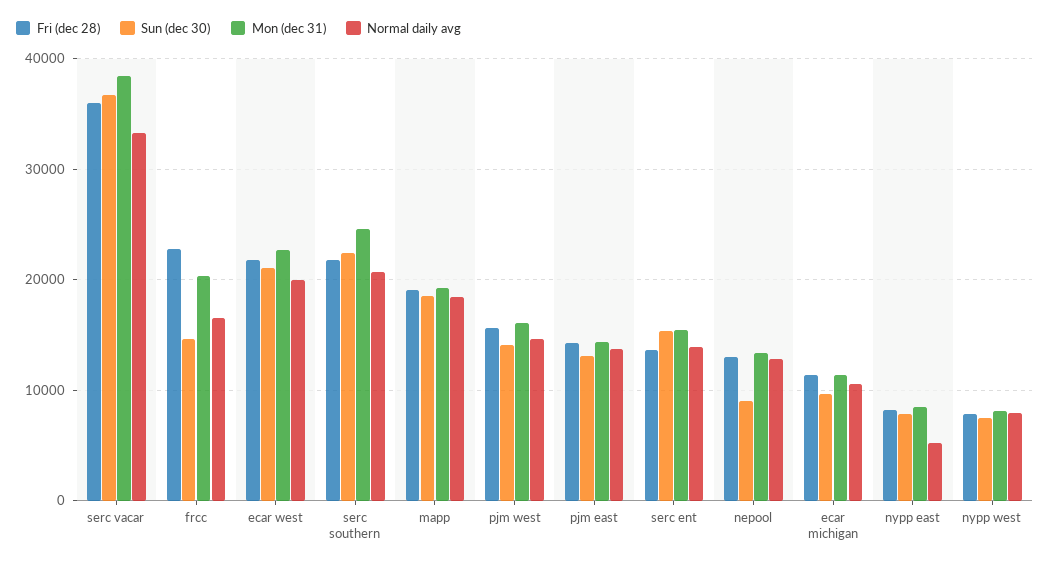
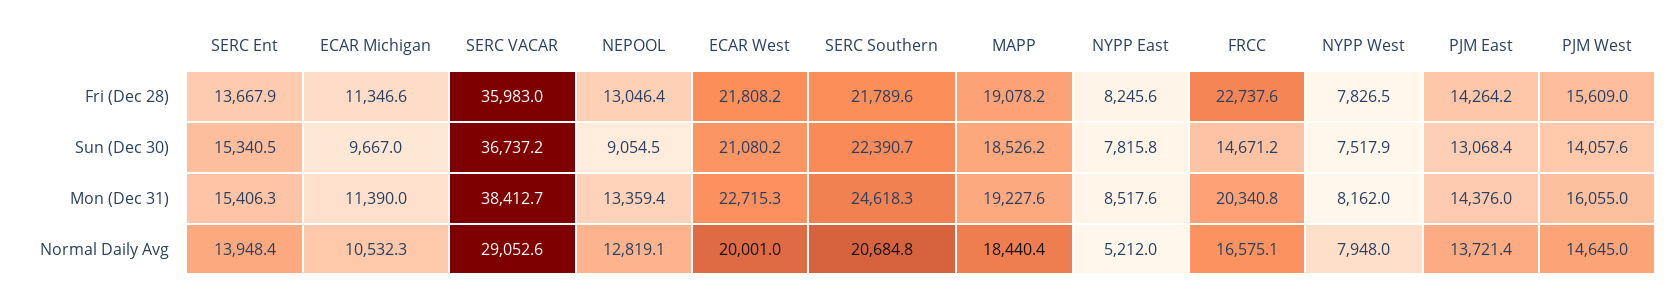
  {
    "Fri (dec 28)": {
      "serc vacar": 35983,
      "frcc": 22737.6,
      "ecar west": 21808.2,
      "serc southern": 21789.6,
      "mapp": 19078.2,
      "pjm west": 15609,
      "pjm east": 14264.2,
      "serc ent": 13667.9,
      "nepool": 13046.4,
      "ecar michigan": 11346.6,
      "nypp east": 8245.6,
      "nypp west": 7826.5
    },
    "Sun (dec 30)": {
      "serc vacar": 36737.2,
      "frcc": 14671.2,
      "ecar west": 21080.2,
      "serc southern": 22390.7,
      "mapp": 18526.2,
      "pjm west": 14057.6,
      "pjm east": 13068.4,
      "serc ent": 15340.5,
      "nepool": 9054.5,
      "ecar michigan": 9667,
      "nypp east": 7815.8,
      "nypp west": 7517.9
    },
    "Mon (dec 31)": {
      "serc vacar": 38412.7,
      "frcc": 20340.8,
      "ecar west": 22715.3,
      "serc southern": 24618.3,
      "mapp": 19227.6,
      "pjm west": 16055,
      "pjm east": 14376,
      "serc ent": 15406.3,
      "nepool": 13359.4,
      "ecar michigan": 11390,
      "nypp east": 8517.6,
      "nypp west": 8162
    },
    "Normal daily avg": {
-     "serc vacar": 33000,
+     "serc vacar": 29052.6,
      "frcc": 16575.1,
      "ecar west": 20001,
      "serc southern": 20684.8,
      "mapp": 18440.4,
      "pjm west": 14645,
      "pjm east": 13721.4,
      "serc ent": 13948.4,
      "nepool": 12819.1,
      "ecar michigan": 10532.3,
      "nypp east": 5212,
      "nypp west": 7948
    }
  }

